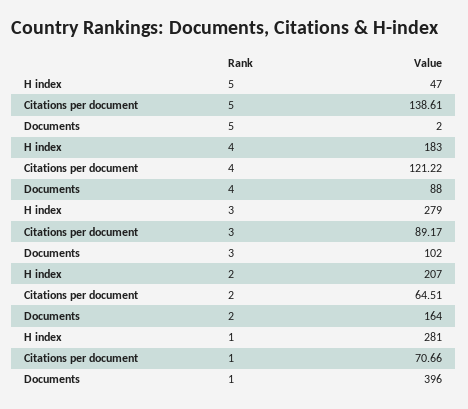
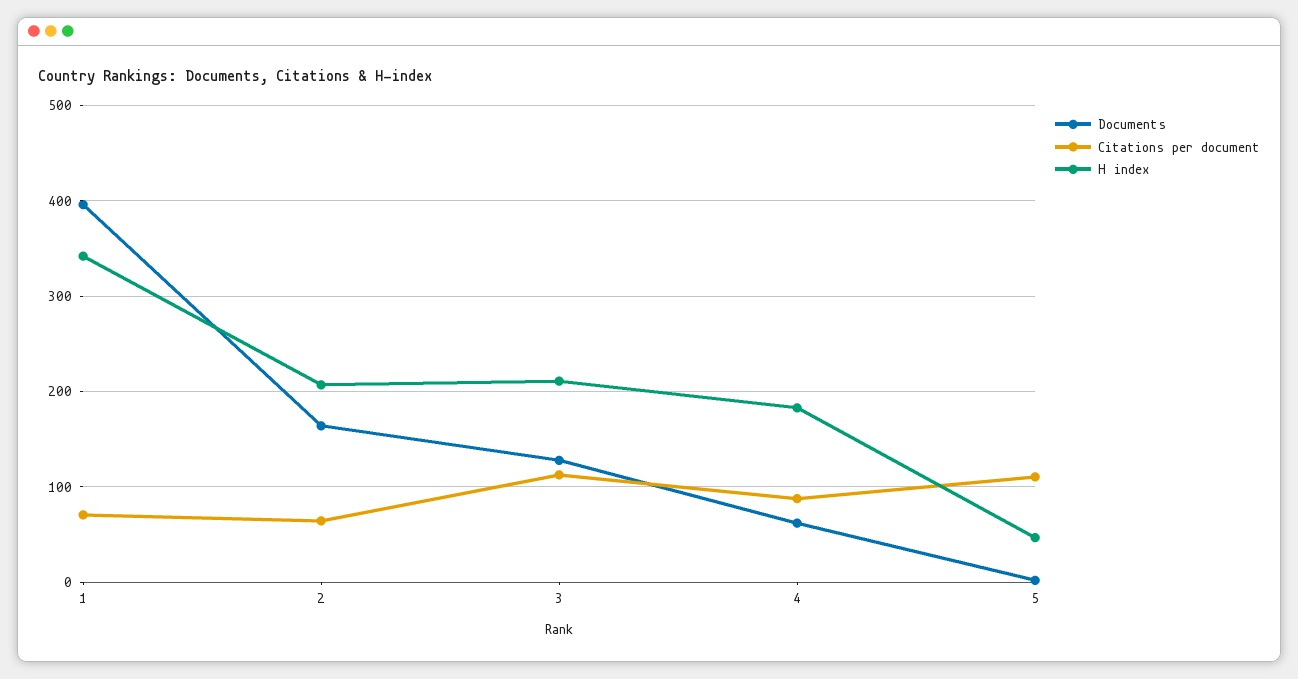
  {
    "H index": {
      "5": 47,
      "4": 183,
-     "3": 279,
+     "3": 210,
      "2": 207,
-     "1": 281
+     "1": 340
    },
    "Citations per document": {
-     "5": 138.61,
+     "5": 110,
-     "4": 121.22,
+     "4": 90,
-     "3": 89.17,
+     "3": 110,
      "2": 64.51,
      "1": 70.66
    },
    "Documents": {
      "5": 2,
-     "4": 88,
+     "4": 60,
-     "3": 102,
+     "3": 130,
      "2": 164,
      "1": 396
    }
  }

